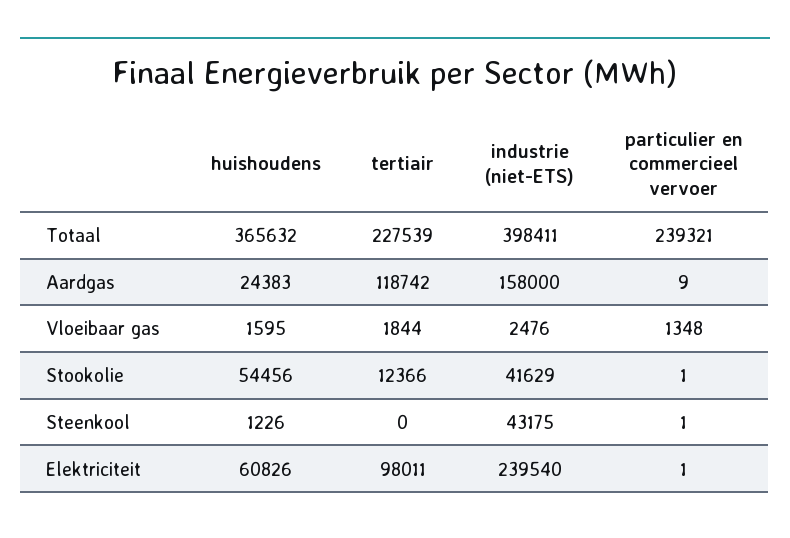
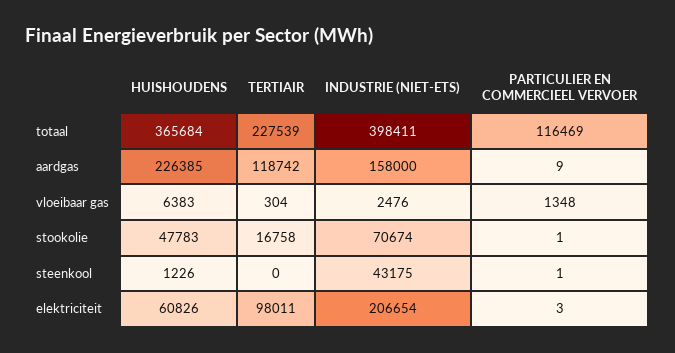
  {
    "huishoudens": {
-     "Totaal": 365632,
+     "Totaal": 365684,
-     "Aardgas": 24383,
+     "Aardgas": 226385,
-     "Vloeibaar gas": 1595,
+     "Vloeibaar gas": 6383,
-     "Stookolie": 54456,
+     "Stookolie": 47783,
      "Steenkool": 1226,
      "Elektriciteit": 60826
    },
    "tertiair": {
      "Totaal": 227539,
      "Aardgas": 118742,
-     "Vloeibaar gas": 1844,
+     "Vloeibaar gas": 304,
-     "Stookolie": 12366,
+     "Stookolie": 16758,
      "Steenkool": 0,
      "Elektriciteit": 98011
    },
    "industrie (niet-ETS)": {
      "Totaal": 398411,
      "Aardgas": 158000,
      "Vloeibaar gas": 2476,
-     "Stookolie": 41629,
+     "Stookolie": 70674,
      "Steenkool": 43175,
-     "Elektriciteit": 239540
+     "Elektriciteit": 206654
    },
    "particulier en commercieel vervoer": {
-     "Totaal": 239321,
+     "Totaal": 116469,
      "Aardgas": 9,
      "Vloeibaar gas": 1348,
      "Stookolie": 1,
      "Steenkool": 1,
-     "Elektriciteit": 1
+     "Elektriciteit": 3
    }
  }

